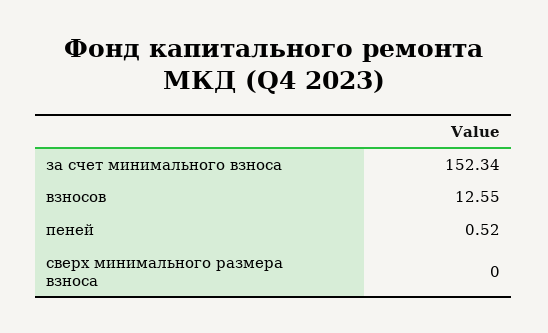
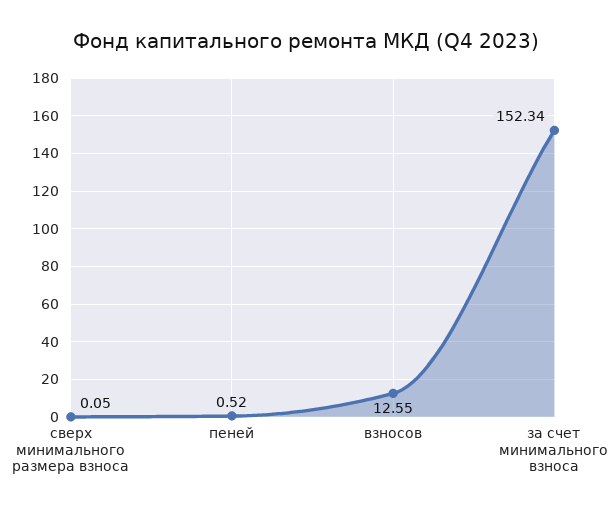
  {
    "за счет минимального взноса": 152.34,
    "взносов": 12.55,
    "пеней": 0.52,
-   "сверх минимального размера взноса": 0
+   "сверх минимального размера взноса": 0.05
  }

